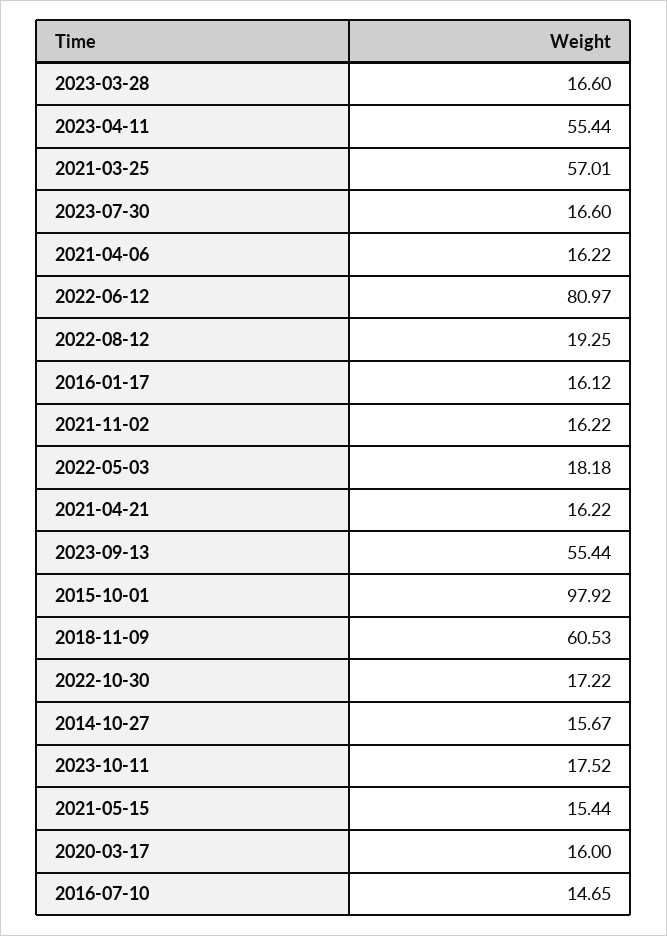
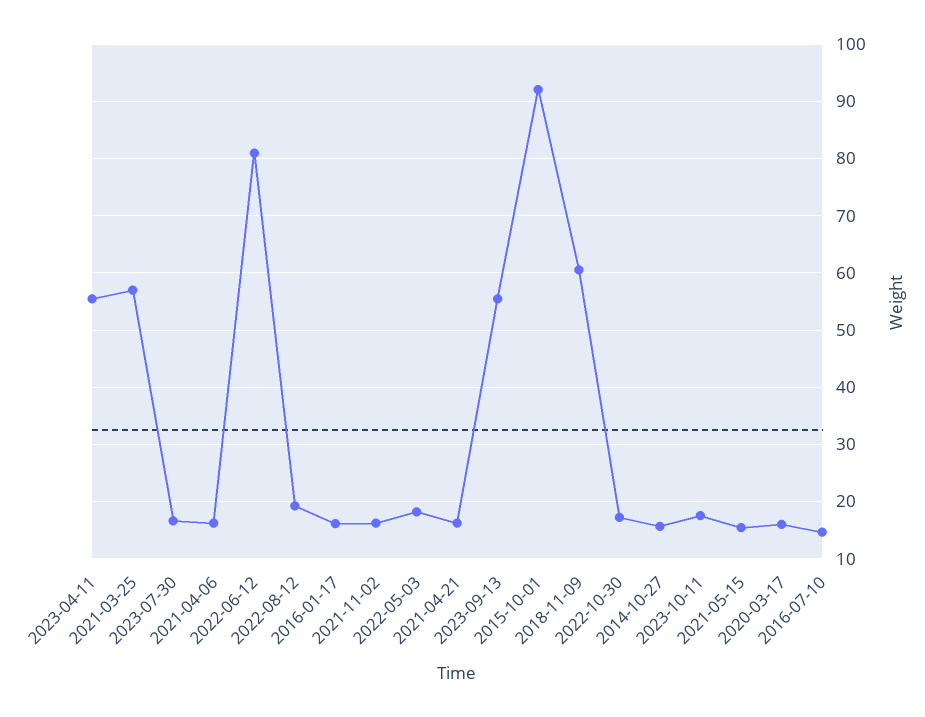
  {
-   "2023-03-28": 16.6,
    "2023-04-11": 55.44,
    "2021-03-25": 57.01,
    "2023-07-30": 16.6,
    "2021-04-06": 16.22,
    "2022-06-12": 80.97,
    "2022-08-12": 19.25,
    "2016-01-17": 16.12,
    "2021-11-02": 16.22,
    "2022-05-03": 18.18,
    "2021-04-21": 16.22,
    "2023-09-13": 55.44,
-   "2015-10-01": 97.92,
+   "2015-10-01": 92,
    "2018-11-09": 60.53,
    "2022-10-30": 17.22,
    "2014-10-27": 15.67,
    "2023-10-11": 17.52,
    "2021-05-15": 15.44,
    "2020-03-17": 16,
    "2016-07-10": 14.65
  }

